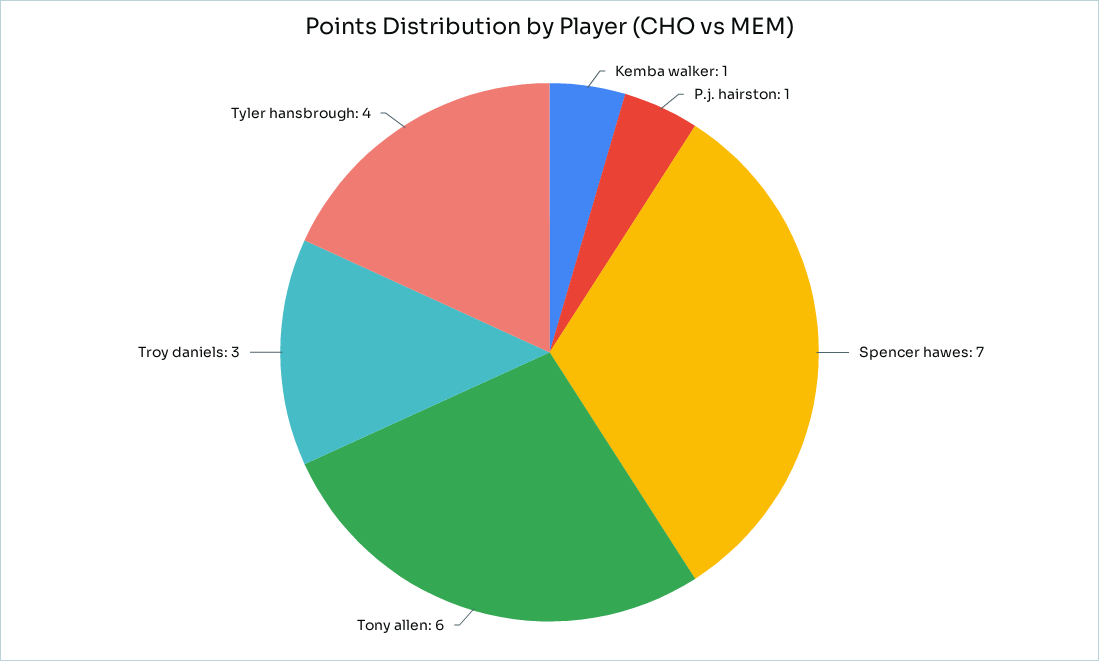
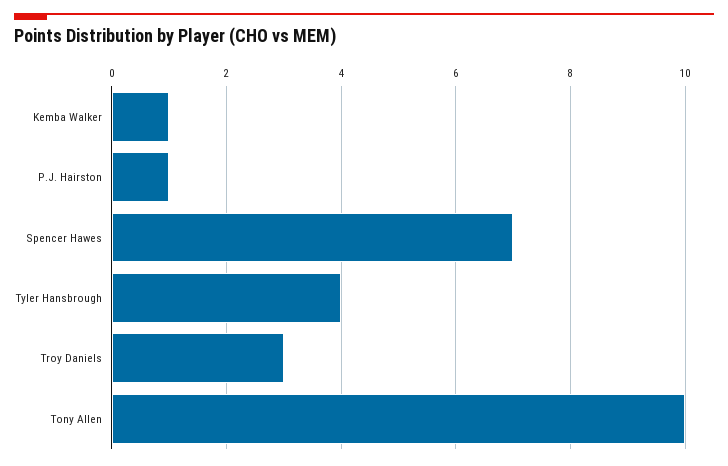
  {
    "Kemba walker": 1,
    "P.j. hairston": 1,
    "Spencer hawes": 7,
-   "Tony allen": 6,
+   "Tony allen": 10,
    "Troy daniels": 3,
    "Tyler hansbrough": 4
  }

